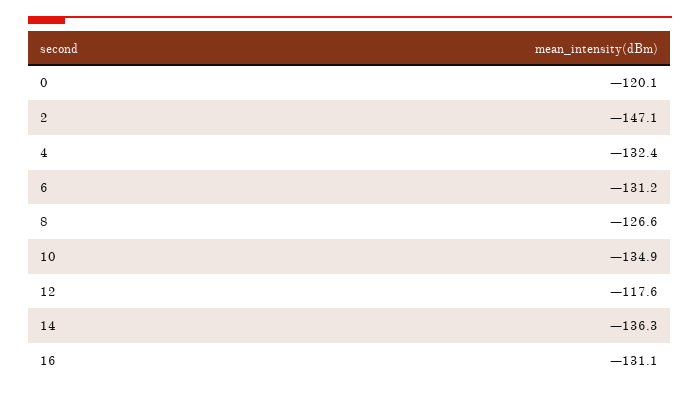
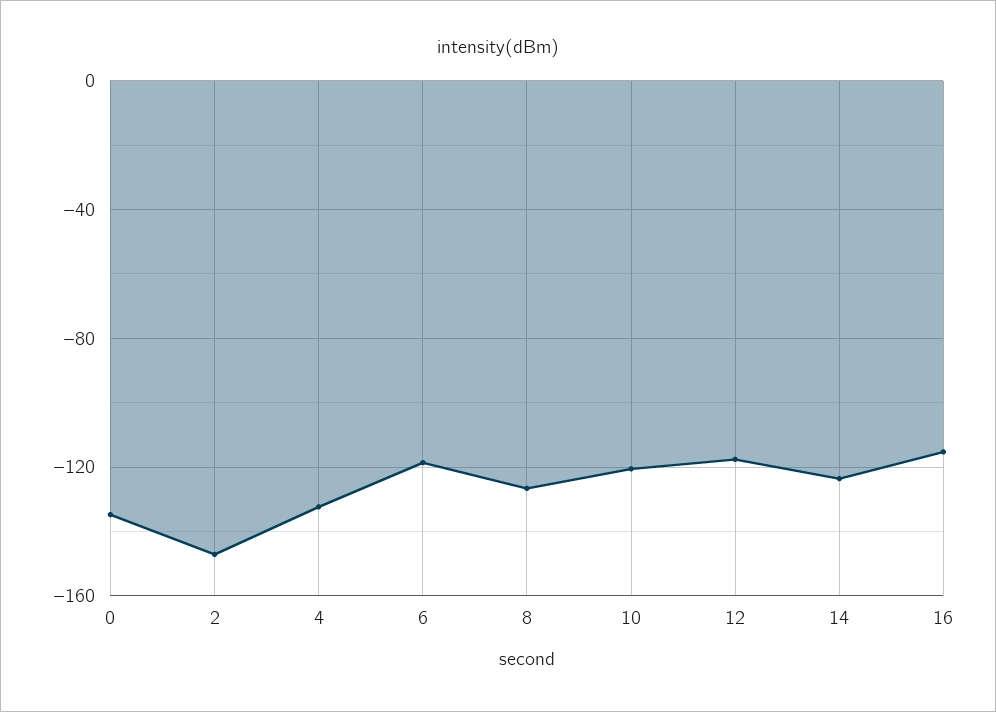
  {
-   "0": -120.1,
+   "0": -135,
    "2": -147.1,
    "4": -132.4,
-   "6": -131.2,
+   "6": -120,
    "8": -126.6,
-   "10": -134.9,
+   "10": -120,
    "12": -117.6,
-   "14": -136.3,
+   "14": -125,
-   "16": -131.1
+   "16": -115
  }

